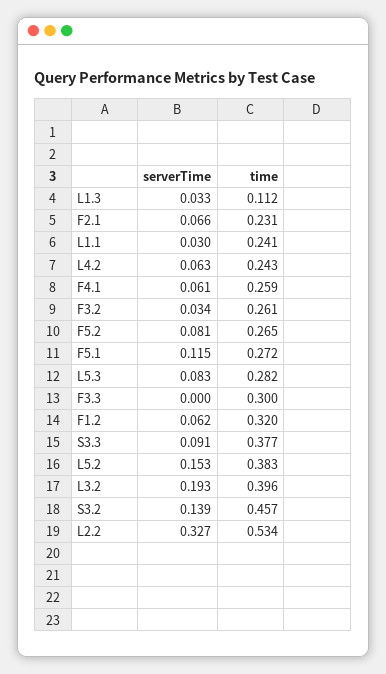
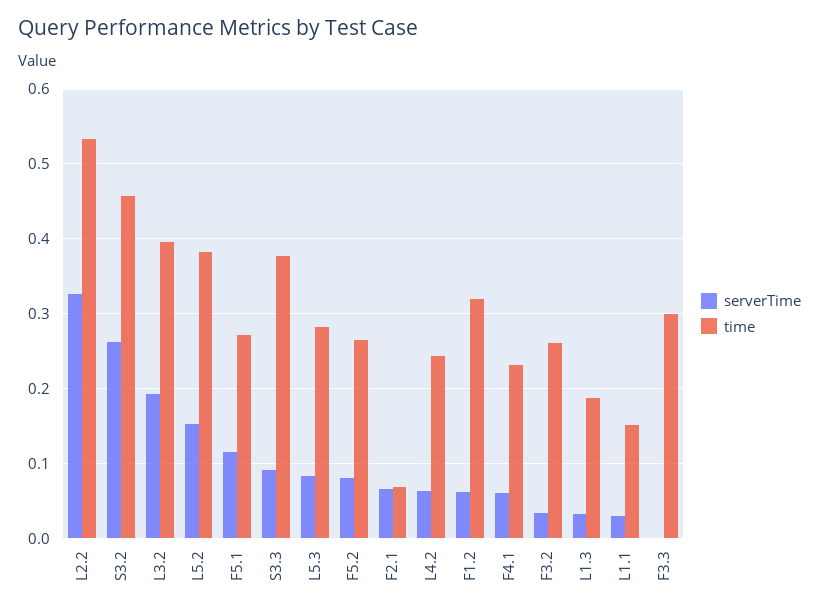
  {
    "serverTime": {
      "L1.3": 0.033,
      "F2.1": 0.066,
      "L1.1": 0.03,
      "L4.2": 0.063,
      "F4.1": 0.061,
      "F3.2": 0.034,
      "F5.2": 0.081,
      "F5.1": 0.115,
      "L5.3": 0.083,
      "F3.3": 0,
      "F1.2": 0.062,
      "S3.3": 0.091,
      "L5.2": 0.153,
      "L3.2": 0.193,
-     "S3.2": 0.139,
+     "S3.2": 0.26,
      "L2.2": 0.327
    },
    "time": {
-     "L1.3": 0.112,
+     "L1.3": 0.19,
-     "F2.1": 0.231,
+     "F2.1": 0.07,
-     "L1.1": 0.241,
+     "L1.1": 0.15,
      "L4.2": 0.243,
-     "F4.1": 0.259,
+     "F4.1": 0.23,
      "F3.2": 0.261,
      "F5.2": 0.265,
      "F5.1": 0.272,
      "L5.3": 0.282,
      "F3.3": 0.3,
      "F1.2": 0.32,
      "S3.3": 0.377,
      "L5.2": 0.383,
      "L3.2": 0.396,
      "S3.2": 0.457,
      "L2.2": 0.534
    }
  }

